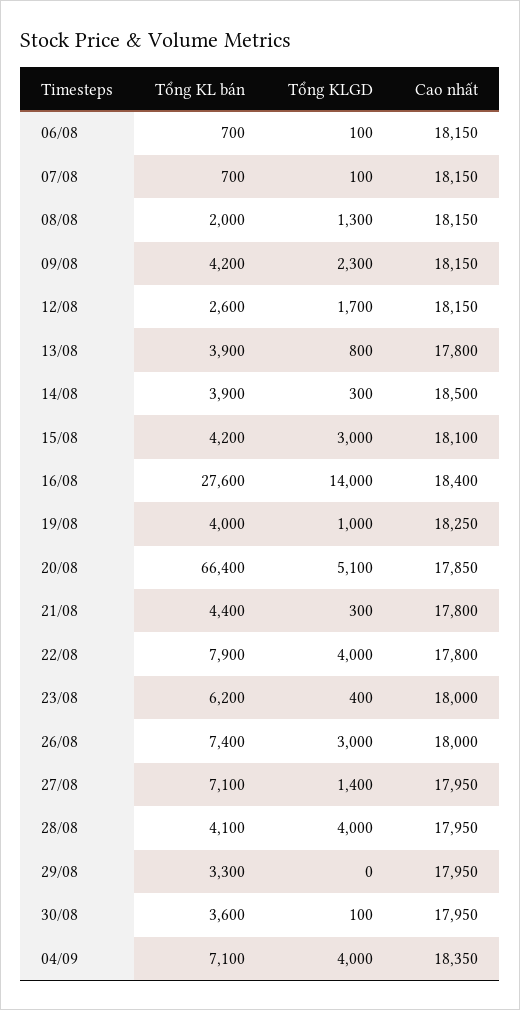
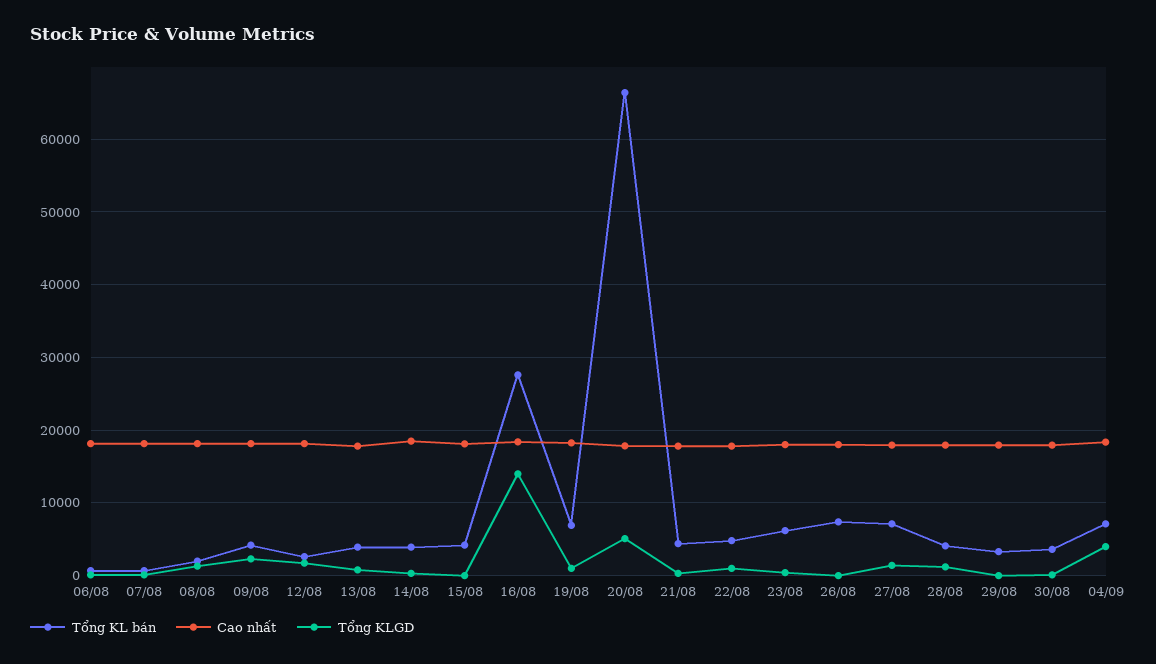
  {
    "Tổng KL bán": {
      "06/08": 700,
      "07/08": 700,
      "08/08": 2000,
      "09/08": 4200,
      "12/08": 2600,
      "13/08": 3900,
      "14/08": 3900,
      "15/08": 4200,
      "16/08": 27600,
-     "19/08": 4000,
+     "19/08": 7000,
      "20/08": 66400,
      "21/08": 4400,
-     "22/08": 7900,
+     "22/08": 5000,
      "23/08": 6200,
      "26/08": 7400,
      "27/08": 7100,
      "28/08": 4100,
      "29/08": 3300,
      "30/08": 3600,
      "04/09": 7100
    },
    "Tổng KLGD": {
      "06/08": 100,
      "07/08": 100,
      "08/08": 1300,
      "09/08": 2300,
      "12/08": 1700,
      "13/08": 800,
      "14/08": 300,
-     "15/08": 3000,
+     "15/08": 0,
      "16/08": 14000,
      "19/08": 1000,
      "20/08": 5100,
      "21/08": 300,
-     "22/08": 4000,
+     "22/08": 1000,
      "23/08": 400,
-     "26/08": 3000,
+     "26/08": 0,
      "27/08": 1400,
-     "28/08": 4000,
+     "28/08": 1000,
      "29/08": 0,
      "30/08": 100,
      "04/09": 4000
    },
    "Cao nhất": {
      "06/08": 18150,
      "07/08": 18150,
      "08/08": 18150,
      "09/08": 18150,
      "12/08": 18150,
      "13/08": 17800,
      "14/08": 18500,
      "15/08": 18100,
      "16/08": 18400,
      "19/08": 18250,
      "20/08": 17850,
      "21/08": 17800,
      "22/08": 17800,
      "23/08": 18000,
      "26/08": 18000,
      "27/08": 17950,
      "28/08": 17950,
      "29/08": 17950,
      "30/08": 17950,
      "04/09": 18350
    }
  }

